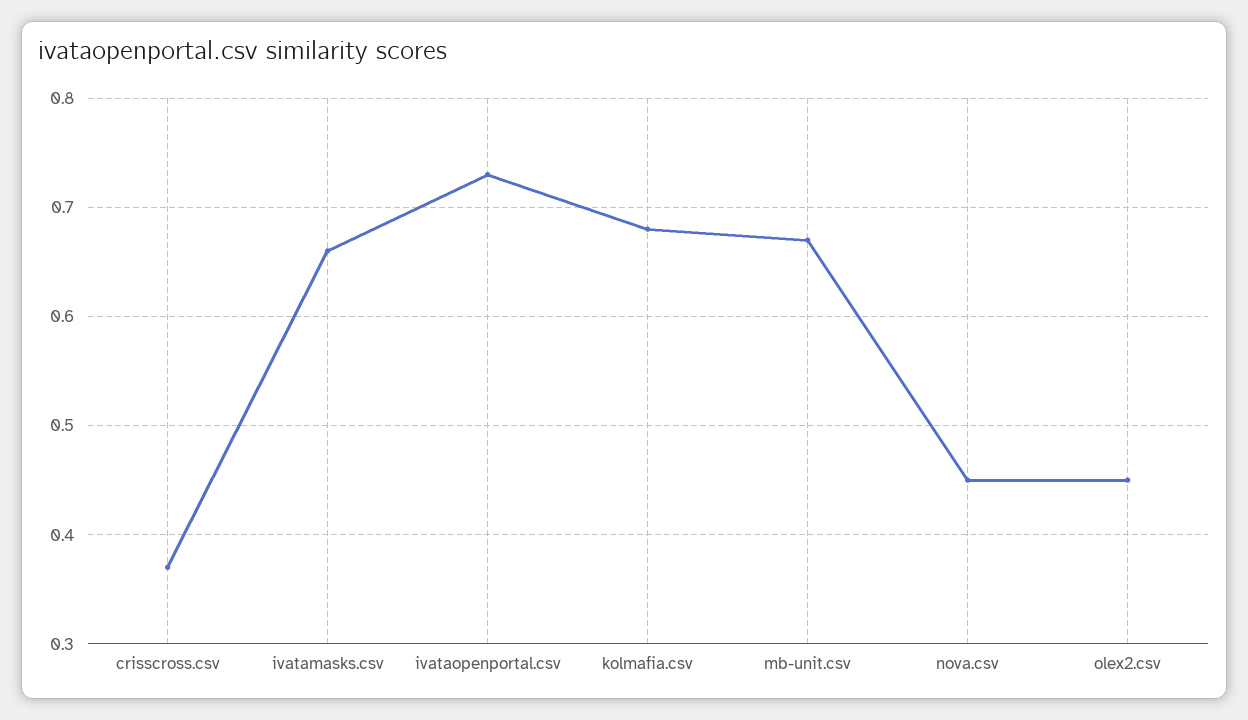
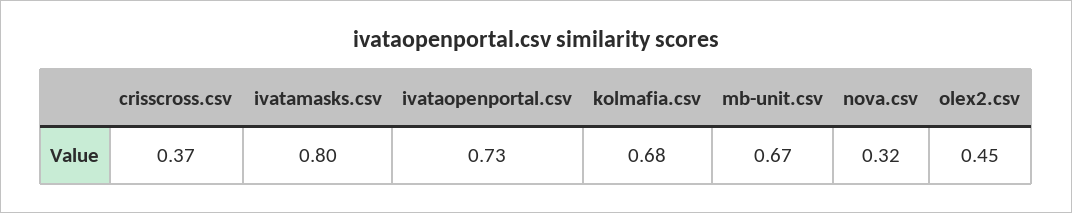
  {
    "crisscross.csv": 0.37,
-   "ivatamasks.csv": 0.66,
+   "ivatamasks.csv": 0.8,
    "ivataopenportal.csv": 0.73,
    "kolmafia.csv": 0.68,
    "mb-unit.csv": 0.67,
-   "nova.csv": 0.45,
+   "nova.csv": 0.32,
    "olex2.csv": 0.45
  }

